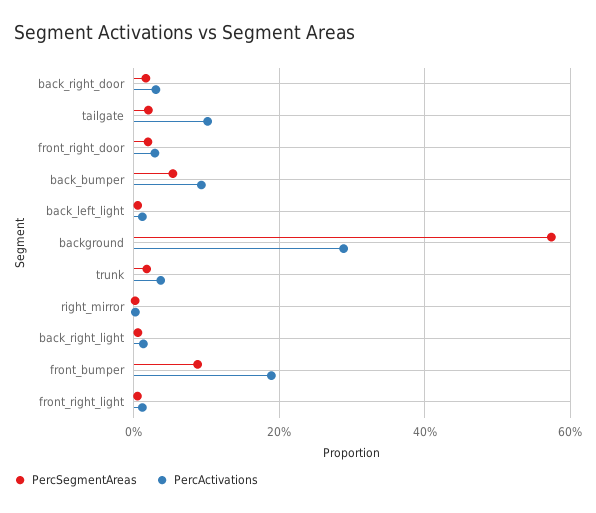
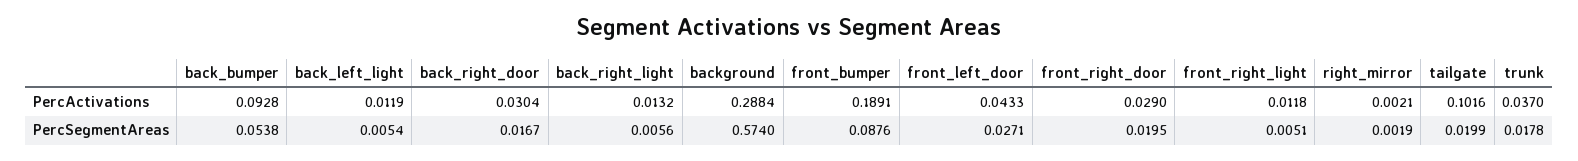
  {
    "PercSegmentAreas": {
      "back_right_door": 0.0167,
      "tailgate": 0.0199,
      "front_right_door": 0.0195,
      "back_bumper": 0.0538,
      "back_left_light": 0.0054,
      "background": 0.574,
      "trunk": 0.0178,
      "right_mirror": 0.0019,
      "back_right_light": 0.0056,
      "front_bumper": 0.0876,
-     "front_right_light": 0.0051
+     "front_right_light": 0.0051,
+     "front_left_door": 0.0271
    },
    "PercActivations": {
      "back_right_door": 0.0304,
      "tailgate": 0.1016,
      "front_right_door": 0.029,
      "back_bumper": 0.0928,
      "back_left_light": 0.0119,
      "background": 0.2884,
      "trunk": 0.037,
      "right_mirror": 0.0021,
      "back_right_light": 0.0132,
      "front_bumper": 0.1891,
-     "front_right_light": 0.0118
+     "front_right_light": 0.0118,
+     "front_left_door": 0.0433
    }
  }

